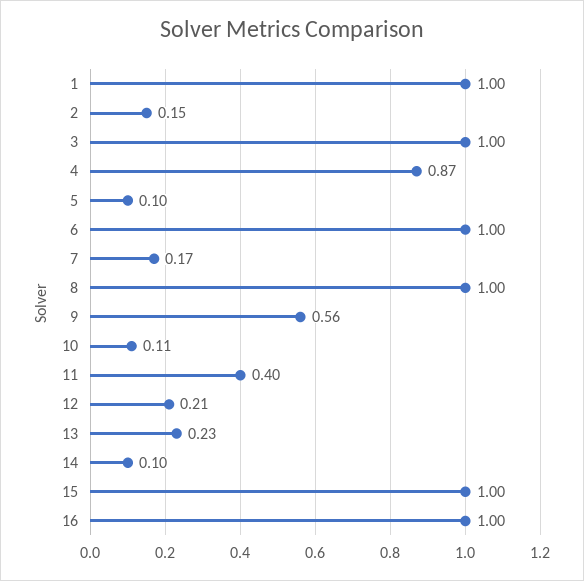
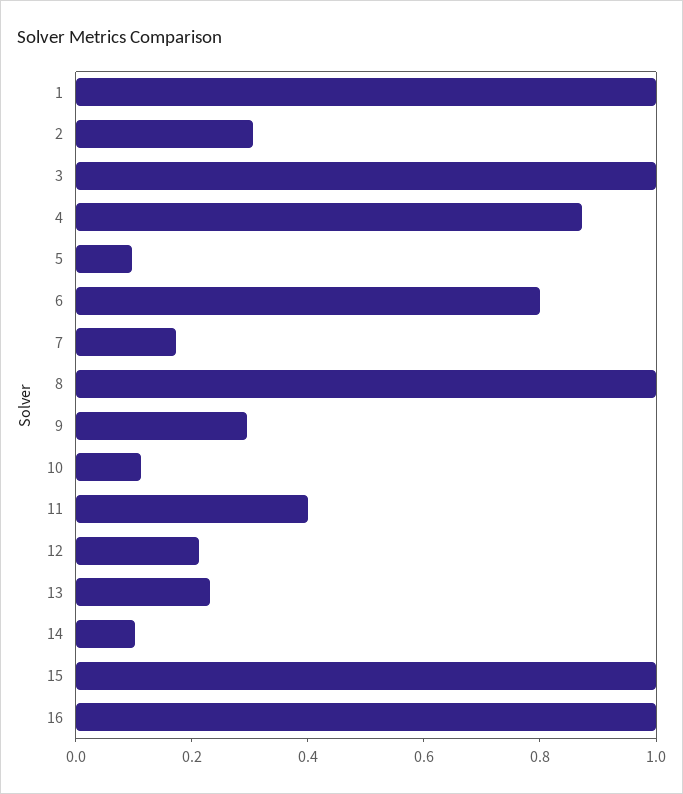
  {
    "1": 1,
-   "2": 0.15,
+   "2": 0.3,
    "3": 1,
    "4": 0.87,
    "5": 0.1,
-   "6": 1,
+   "6": 0.8,
    "7": 0.17,
    "8": 1,
-   "9": 0.56,
+   "9": 0.3,
    "10": 0.11,
    "11": 0.4,
    "12": 0.21,
    "13": 0.23,
    "14": 0.1,
    "15": 1,
    "16": 1
  }

